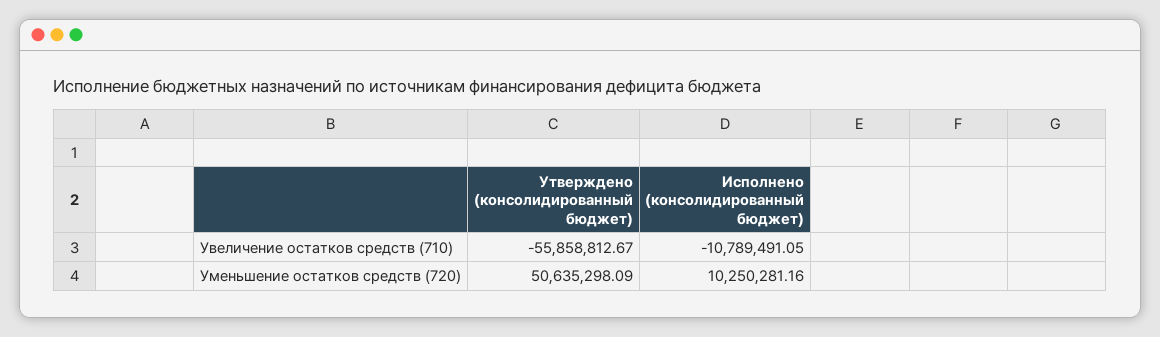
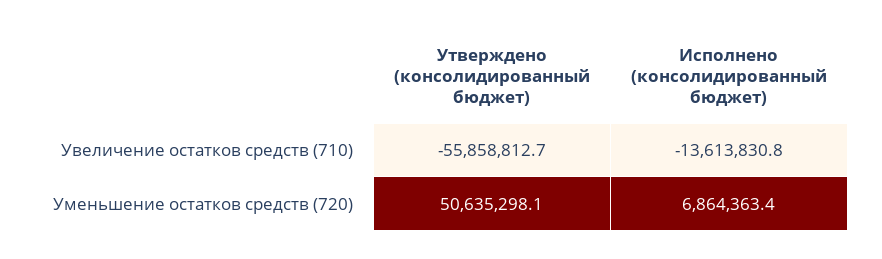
  {
    "Утверждено (консолидированный бюджет)": {
      "Увеличение остатков средств (710)": -55858812.67,
      "Уменьшение остатков средств (720)": 50635298.09
    },
    "Исполнено (консолидированный бюджет)": {
-     "Увеличение остатков средств (710)": -10789491.05,
+     "Увеличение остатков средств (710)": -13613830.8,
-     "Уменьшение остатков средств (720)": 10250281.16
+     "Уменьшение остатков средств (720)": 6864363.4
    }
  }

